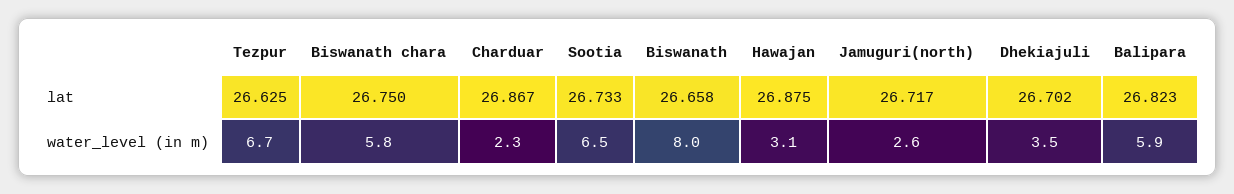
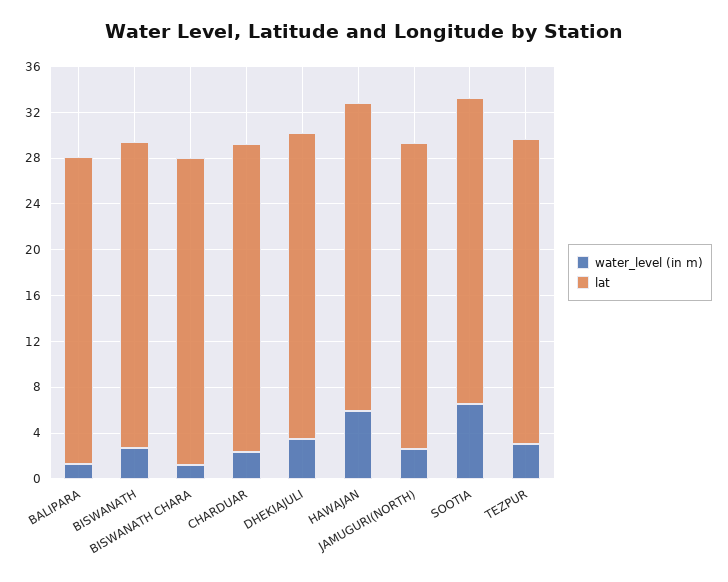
  {
    "lat": {
      "Tezpur": 26.625,
      "Biswanath chara": 26.75,
      "Charduar": 26.867,
      "Sootia": 26.733,
      "Biswanath": 26.658,
      "Hawajan": 26.875,
      "Jamuguri(north)": 26.717,
      "Dhekiajuli": 26.702,
      "Balipara": 26.823
    },
    "water_level (in m)": {
-     "Tezpur": 6.7,
+     "Tezpur": 3,
-     "Biswanath chara": 5.8,
+     "Biswanath chara": 1,
      "Charduar": 2.3,
      "Sootia": 6.5,
-     "Biswanath": 8,
+     "Biswanath": 3,
-     "Hawajan": 3.1,
+     "Hawajan": 6,
      "Jamuguri(north)": 2.6,
      "Dhekiajuli": 3.5,
-     "Balipara": 5.9
+     "Balipara": 1
    }
  }

